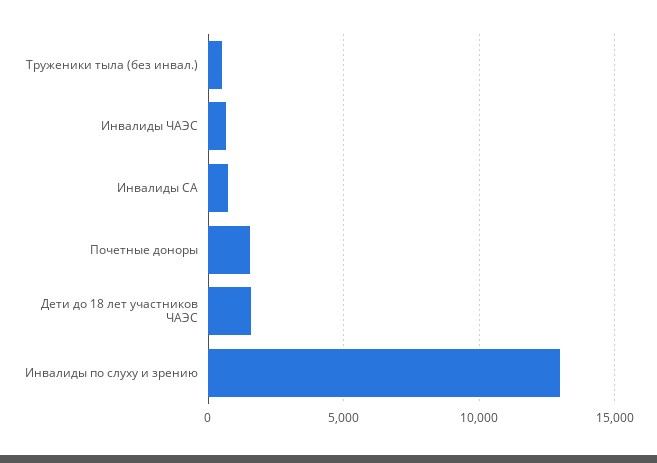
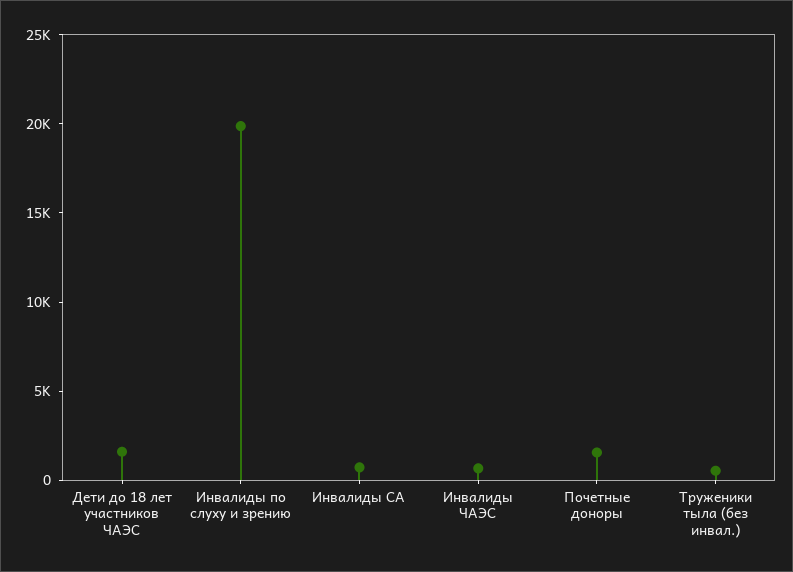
  {
    "Труженики тыла (без инвал.)": 500,
    "Инвалиды ЧАЭС": 500,
    "Инвалиды СА": 500,
    "Почетные доноры": 1500,
    "Дети до 18 лет участников ЧАЭС": 1500,
-   "Инвалиды по слуху и зрению": 13000
+   "Инвалиды по слуху и зрению": 20000
  }

